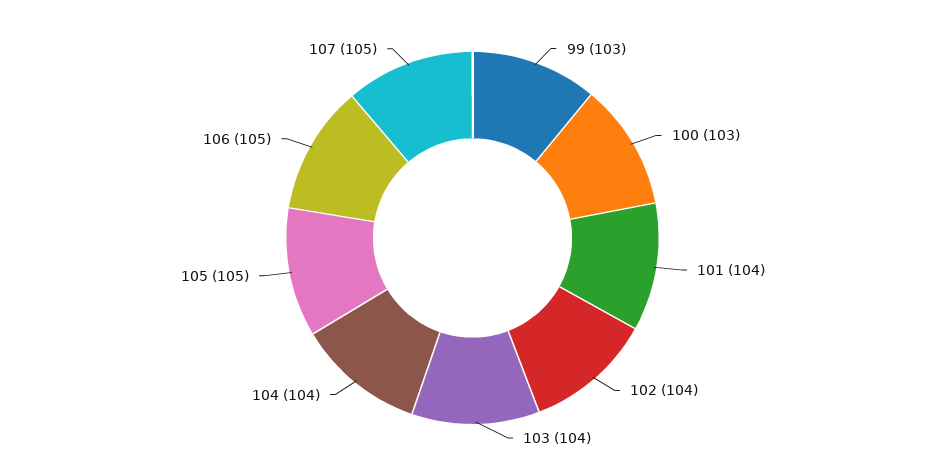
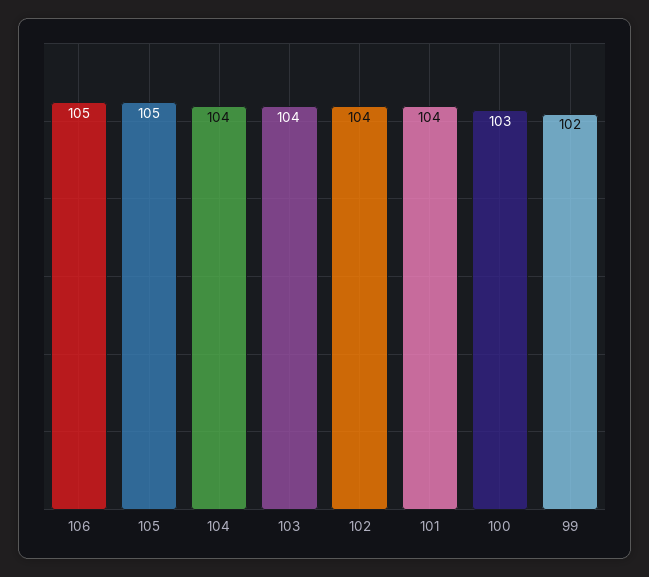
  {
-   "99": 103,
+   "99": 102,
    "100": 103,
    "101": 104,
    "102": 104,
    "103": 104,
    "104": 104,
    "105": 105,
-   "106": 105,
+   "106": 105
-   "107": 105
  }

